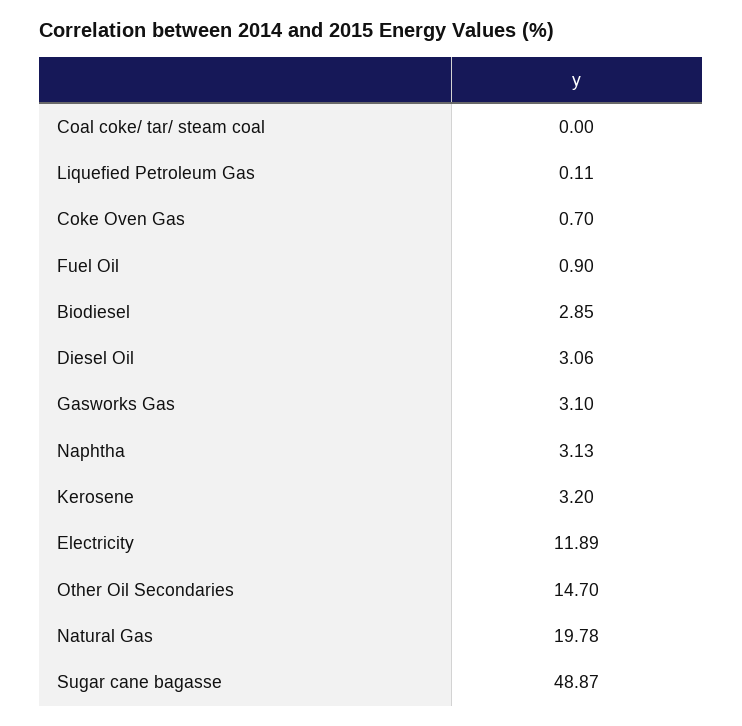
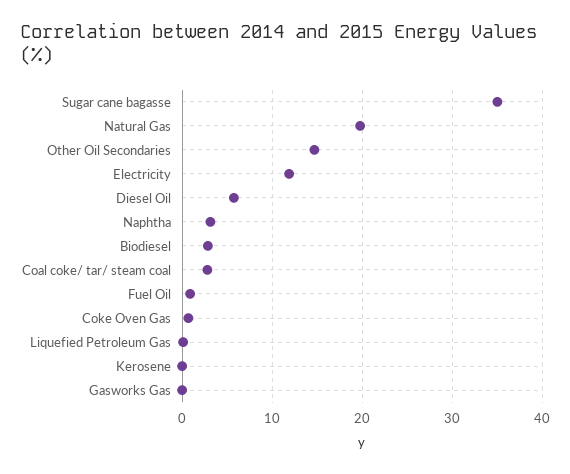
  {
-   "Coal coke/ tar/ steam coal": 0,
+   "Coal coke/ tar/ steam coal": 3,
    "Liquefied Petroleum Gas": 0.11,
    "Coke Oven Gas": 0.7,
    "Fuel Oil": 0.9,
    "Biodiesel": 2.85,
-   "Diesel Oil": 3.06,
+   "Diesel Oil": 6,
-   "Gasworks Gas": 3.1,
+   "Gasworks Gas": 0,
    "Naphtha": 3.13,
-   "Kerosene": 3.2,
+   "Kerosene": 0,
    "Electricity": 11.89,
    "Other Oil Secondaries": 14.7,
    "Natural Gas": 19.78,
-   "Sugar cane bagasse": 48.87
+   "Sugar cane bagasse": 35
  }

